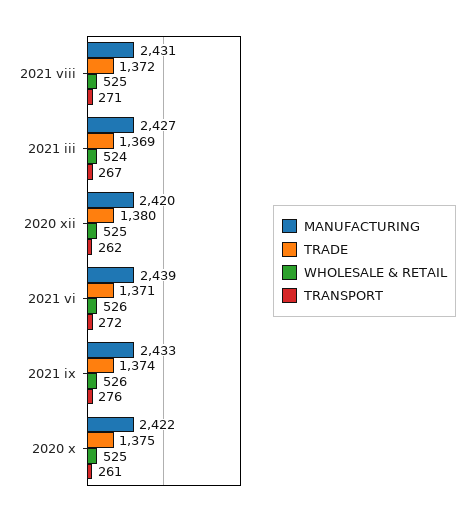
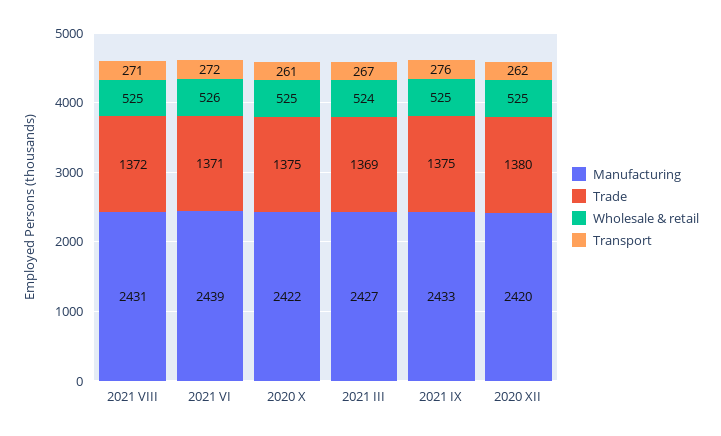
  {
    "MANUFACTURING": {
      "2021 viii": 2431,
      "2021 iii": 2427,
      "2020 xii": 2420,
      "2021 vi": 2439,
      "2021 ix": 2433,
      "2020 x": 2422
    },
    "TRADE": {
      "2021 viii": 1372,
      "2021 iii": 1369,
      "2020 xii": 1380,
      "2021 vi": 1371,
-     "2021 ix": 1374,
+     "2021 ix": 1375,
      "2020 x": 1375
    },
    "WHOLESALE & RETAIL": {
      "2021 viii": 525,
      "2021 iii": 524,
      "2020 xii": 525,
      "2021 vi": 526,
-     "2021 ix": 526,
+     "2021 ix": 525,
      "2020 x": 525
    },
    "TRANSPORT": {
      "2021 viii": 271,
      "2021 iii": 267,
      "2020 xii": 262,
      "2021 vi": 272,
      "2021 ix": 276,
      "2020 x": 261
    }
  }

